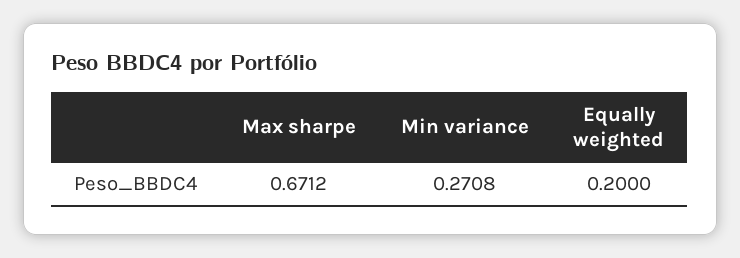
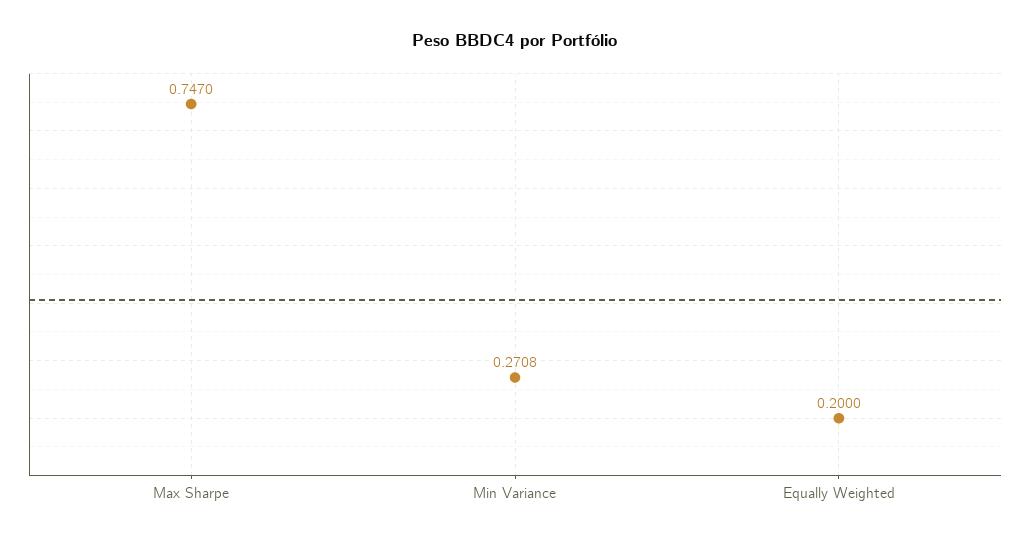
  {
-   "Max sharpe": 0.6712,
+   "Max sharpe": 0.747,
    "Min variance": 0.2708,
    "Equally weighted": 0.2
  }

